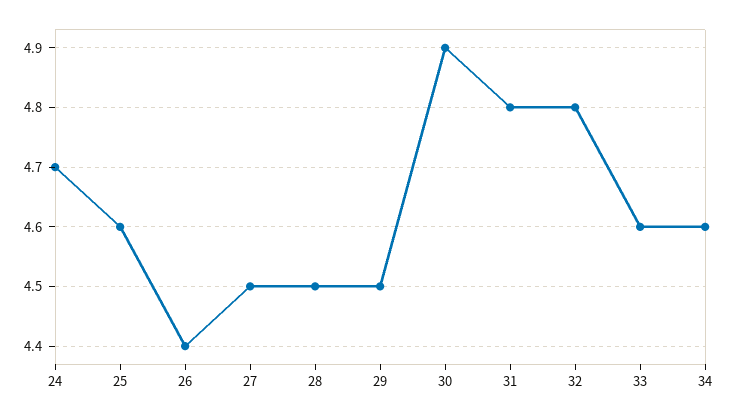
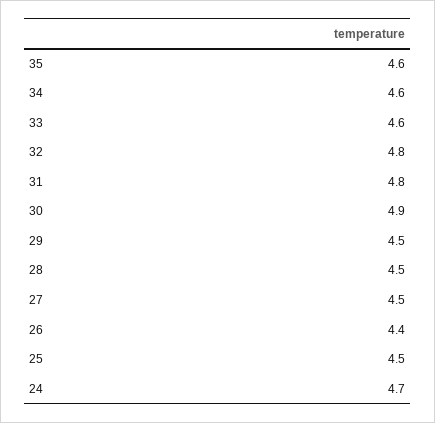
  {
    "24": 4.7,
-   "25": 4.6,
+   "25": 4.5,
    "26": 4.4,
    "27": 4.5,
    "28": 4.5,
    "29": 4.5,
    "30": 4.9,
    "31": 4.8,
    "32": 4.8,
    "33": 4.6,
-   "34": 4.6
+   "34": 4.6,
+   "35": 4.6
  }

